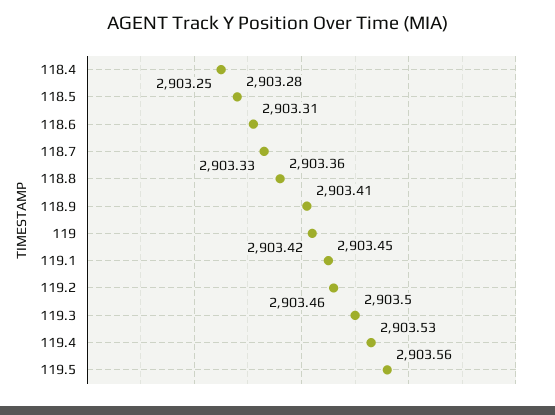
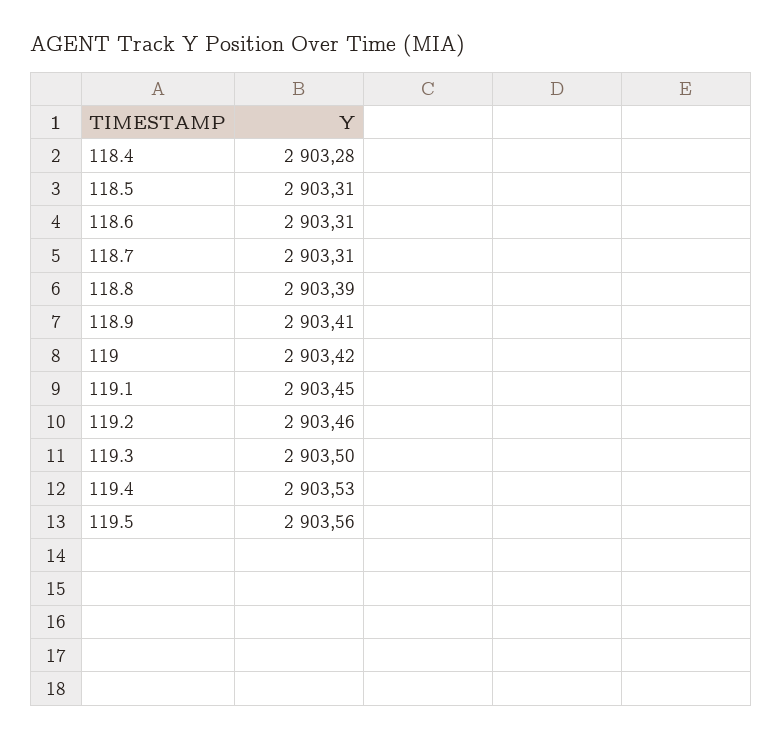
  {
-   "118.4": 2903.25,
+   "118.4": 2903.28,
-   "118.5": 2903.28,
+   "118.5": 2903.31,
    "118.6": 2903.31,
-   "118.7": 2903.33,
+   "118.7": 2903.31,
-   "118.8": 2903.36,
+   "118.8": 2903.39,
    "118.9": 2903.41,
    "119": 2903.42,
    "119.1": 2903.45,
    "119.2": 2903.46,
    "119.3": 2903.5,
    "119.4": 2903.53,
    "119.5": 2903.56
  }

